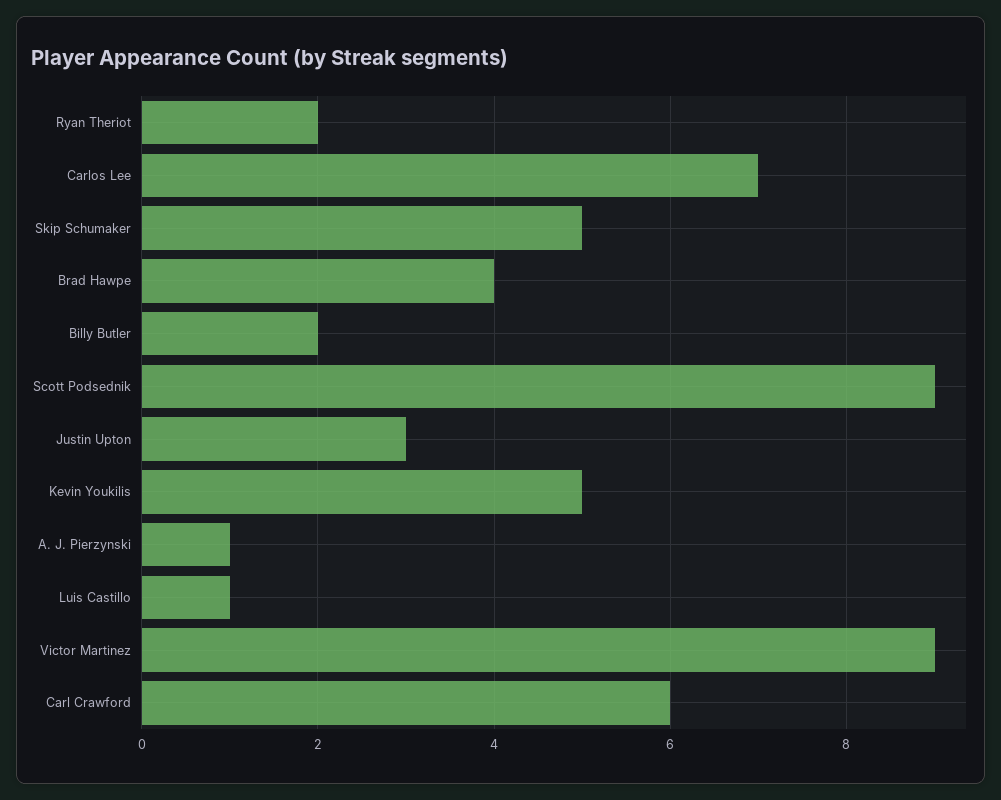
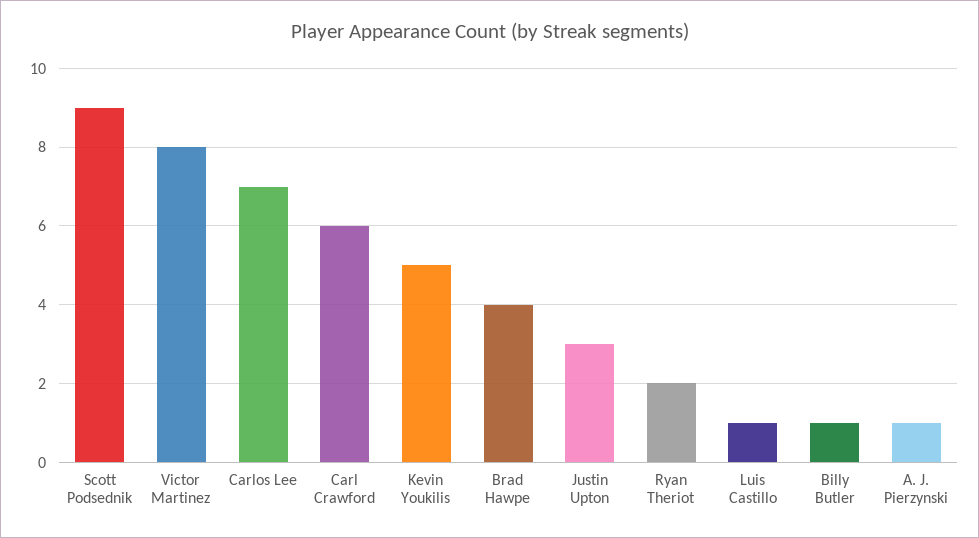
  {
    "Ryan Theriot": 2,
    "Carlos Lee": 7,
-   "Skip Schumaker": 5,
    "Brad Hawpe": 4,
-   "Billy Butler": 2,
+   "Billy Butler": 1,
    "Scott Podsednik": 9,
    "Justin Upton": 3,
    "Kevin Youkilis": 5,
    "A. J. Pierzynski": 1,
    "Luis Castillo": 1,
-   "Victor Martinez": 9,
+   "Victor Martinez": 8,
    "Carl Crawford": 6
  }

